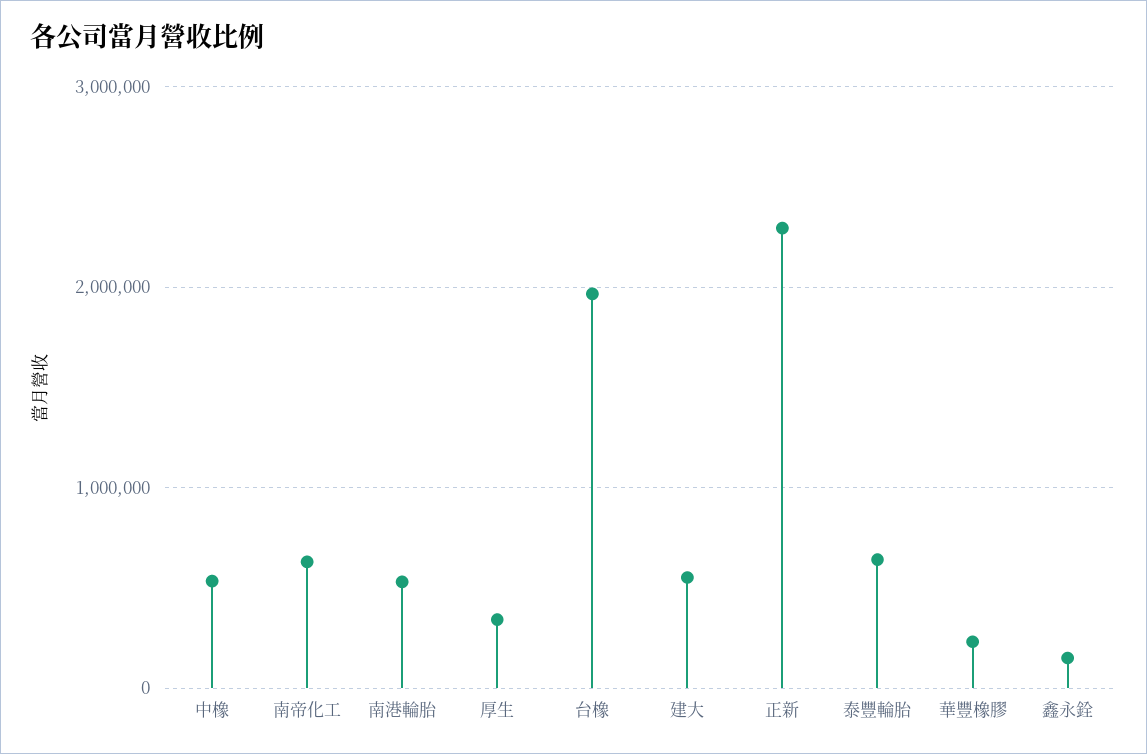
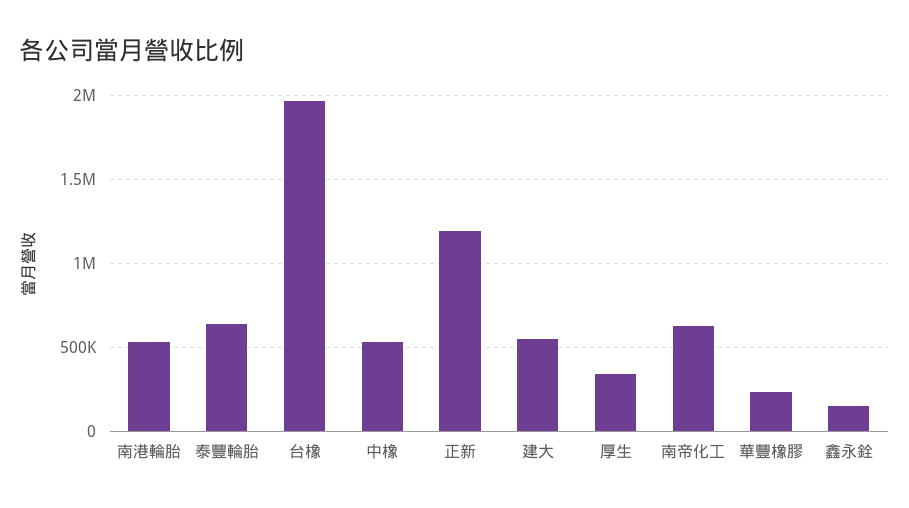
  {
    "中橡": 550000,
    "南帝化工": 650000,
    "南港輪胎": 550000,
    "厚生": 350000,
    "台橡": 1950000,
    "建大": 550000,
-   "正新": 2300000,
+   "正新": 1200000,
    "泰豐輪胎": 650000,
    "華豐橡膠": 250000,
    "鑫永銓": 150000
  }

